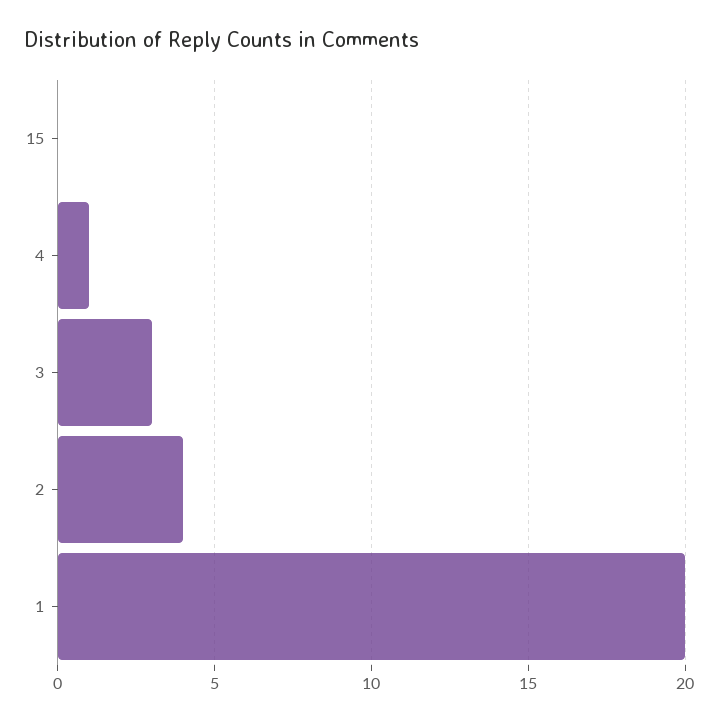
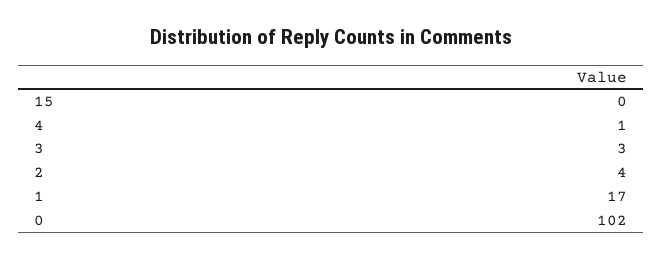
  {
    "15": 0,
    "4": 1,
    "3": 3,
    "2": 4,
-   "1": 20
+   "1": 17,
+   "0": 102
  }

